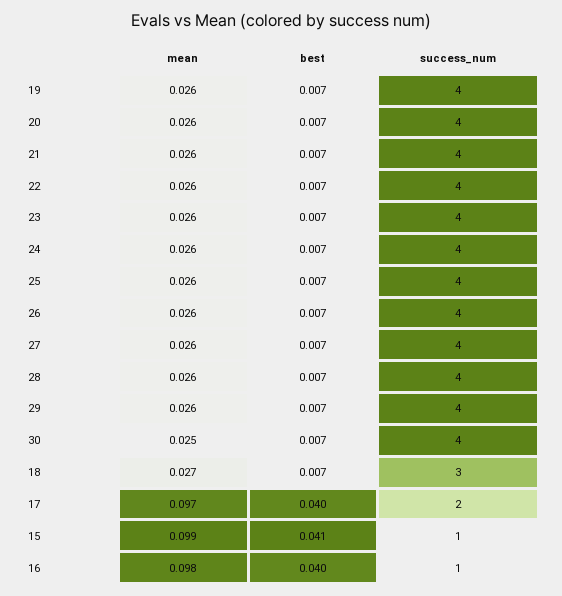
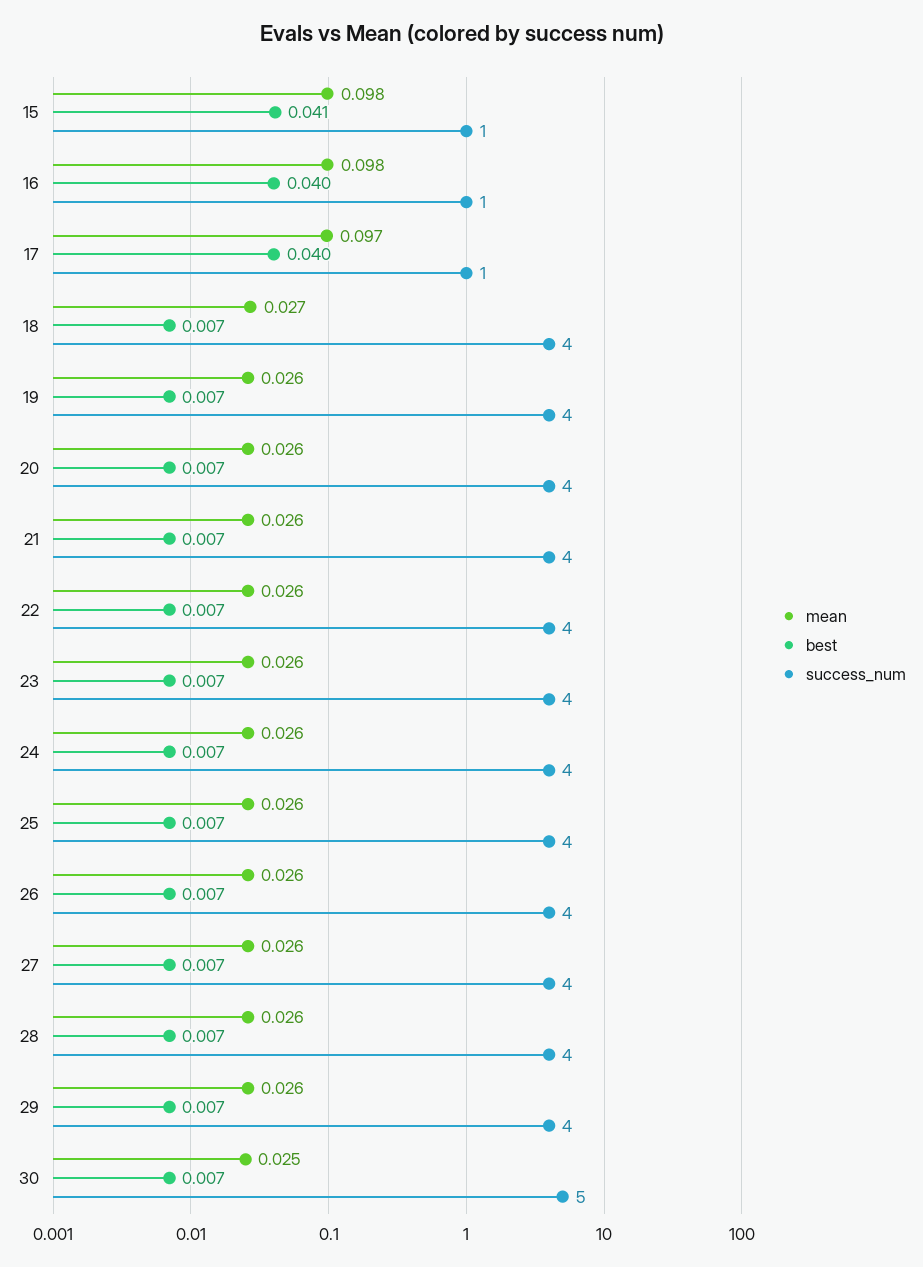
  {
    "mean": {
      "19": 0.026,
      "20": 0.026,
      "21": 0.026,
      "22": 0.026,
      "23": 0.026,
      "24": 0.026,
      "25": 0.026,
      "26": 0.026,
      "27": 0.026,
      "28": 0.026,
      "29": 0.026,
      "30": 0.025,
      "18": 0.027,
      "17": 0.097,
-     "15": 0.099,
+     "15": 0.098,
      "16": 0.098
    },
    "best": {
      "19": 0.007,
      "20": 0.007,
      "21": 0.007,
      "22": 0.007,
      "23": 0.007,
      "24": 0.007,
      "25": 0.007,
      "26": 0.007,
      "27": 0.007,
      "28": 0.007,
      "29": 0.007,
      "30": 0.007,
      "18": 0.007,
      "17": 0.04,
      "15": 0.041,
      "16": 0.04
    },
    "success_num": {
      "19": 4,
      "20": 4,
      "21": 4,
      "22": 4,
      "23": 4,
      "24": 4,
      "25": 4,
      "26": 4,
      "27": 4,
      "28": 4,
      "29": 4,
-     "30": 4,
+     "30": 5,
-     "18": 3,
+     "18": 4,
-     "17": 2,
+     "17": 1,
      "15": 1,
      "16": 1
    }
  }

